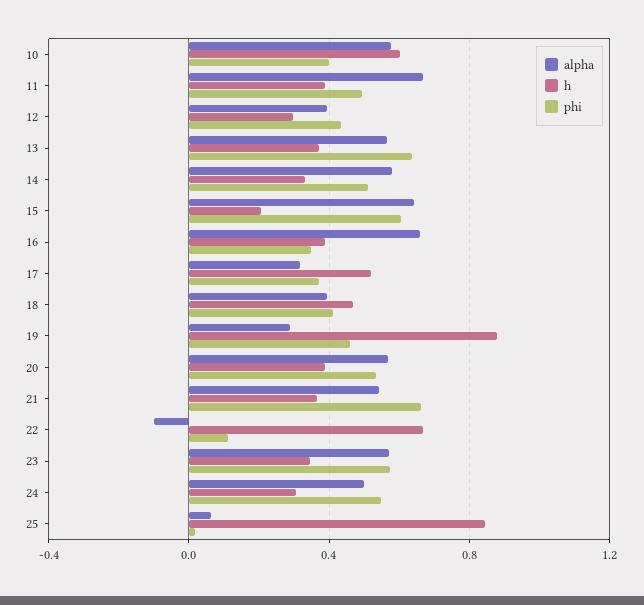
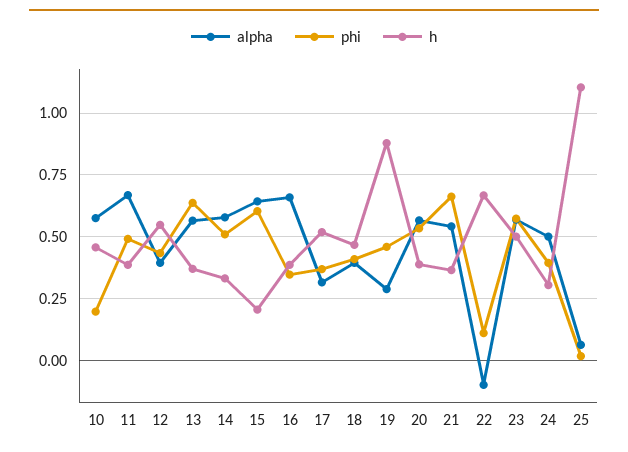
  {
    "alpha": {
      "10": 0.575,
      "11": 0.675,
      "12": 0.4,
      "13": 0.575,
      "14": 0.575,
      "15": 0.65,
      "16": 0.65,
      "17": 0.325,
      "18": 0.4,
      "19": 0.3,
      "20": 0.575,
      "21": 0.55,
      "22": -0.1,
      "23": 0.575,
      "24": 0.5,
      "25": 0.075
    },
    "h": {
-     "10": 0.6,
+     "10": 0.45,
      "11": 0.375,
-     "12": 0.3,
+     "12": 0.55,
      "13": 0.375,
      "14": 0.325,
      "15": 0.2,
      "16": 0.375,
      "17": 0.525,
      "18": 0.475,
      "19": 0.875,
      "20": 0.4,
      "21": 0.375,
      "22": 0.675,
-     "23": 0.35,
+     "23": 0.5,
      "24": 0.3,
-     "25": 0.85
+     "25": 1.1
    },
    "phi": {
-     "10": 0.4,
+     "10": 0.2,
      "11": 0.5,
      "12": 0.425,
      "13": 0.625,
      "14": 0.5,
      "15": 0.6,
      "16": 0.35,
      "17": 0.375,
      "18": 0.4,
      "19": 0.45,
      "20": 0.525,
      "21": 0.65,
      "22": 0.1,
      "23": 0.575,
-     "24": 0.55,
+     "24": 0.4,
      "25": 0.025
    }
  }

